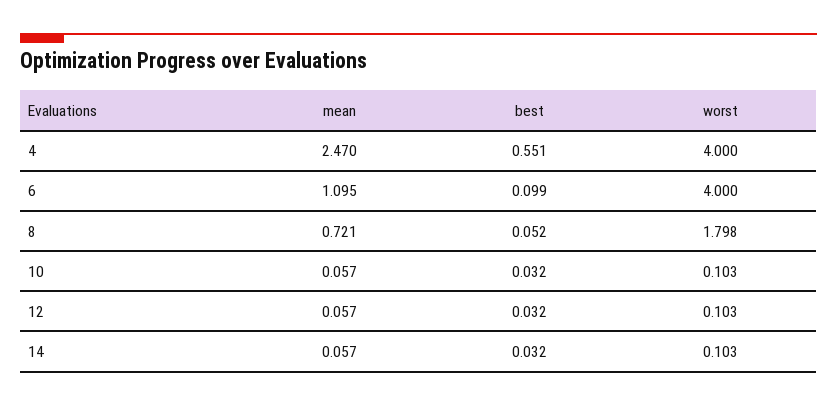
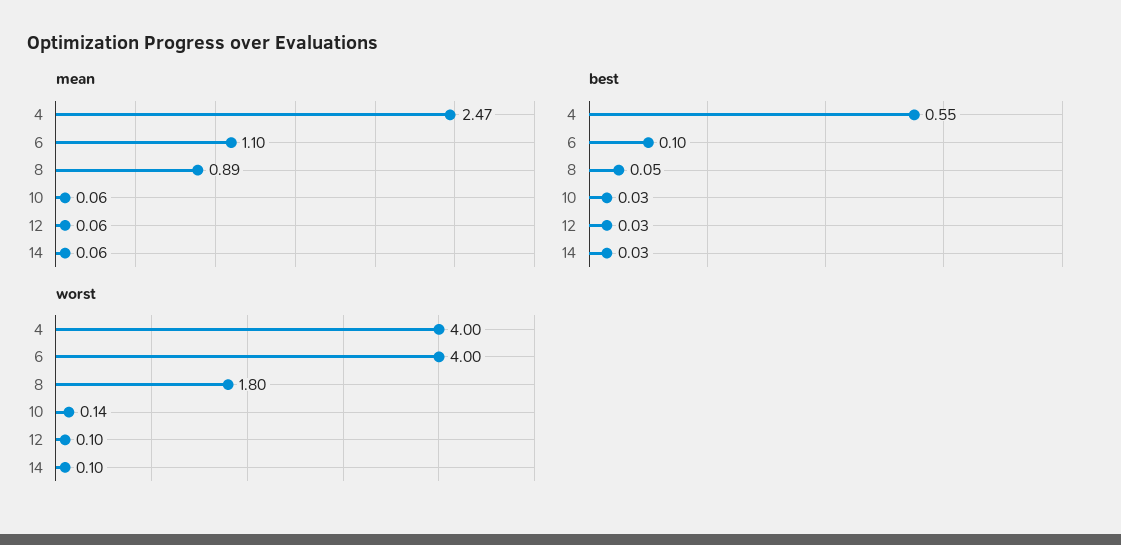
  {
    "mean": {
      "4": 2.47,
      "6": 1.095,
-     "8": 0.721,
+     "8": 0.89,
      "10": 0.057,
      "12": 0.057,
      "14": 0.057
    },
    "best": {
      "4": 0.551,
      "6": 0.099,
      "8": 0.052,
      "10": 0.032,
      "12": 0.032,
      "14": 0.032
    },
    "worst": {
      "4": 4,
      "6": 4,
      "8": 1.798,
-     "10": 0.103,
+     "10": 0.14,
      "12": 0.103,
      "14": 0.103
    }
  }

